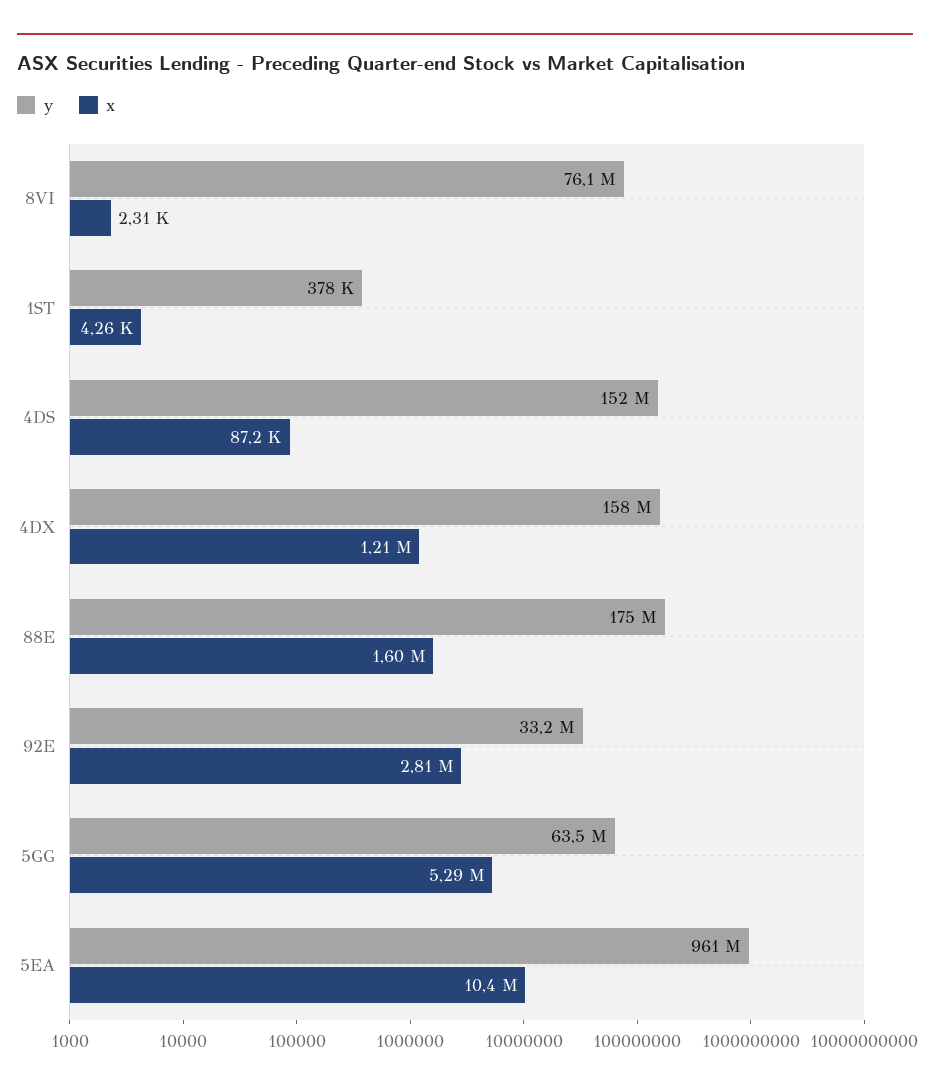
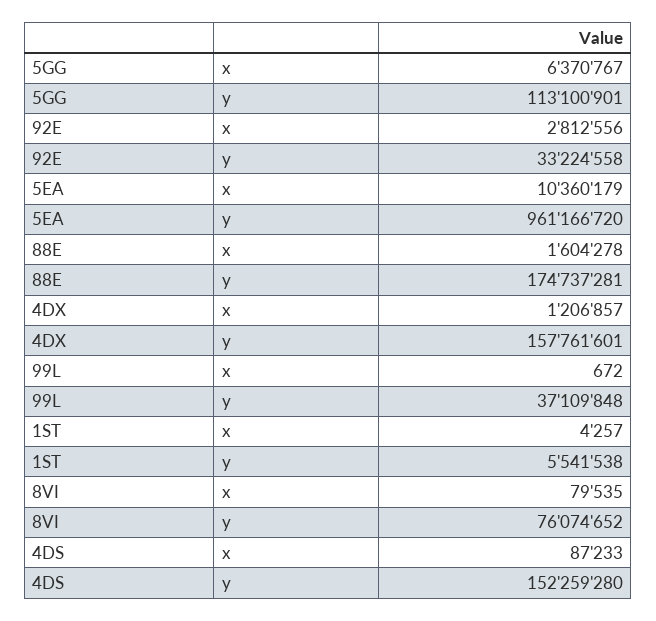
  {
    "y": {
      "8VI": 76074652,
-     "1ST": 378000,
+     "1ST": 5541538,
      "4DS": 152259280,
      "4DX": 157761601,
      "88E": 174737281,
      "92E": 33224558,
-     "5GG": 63500000,
+     "5GG": 113100901,
-     "5EA": 961166720
+     "5EA": 961166720,
+     "99L": 37109848
    },
    "x": {
-     "8VI": 2310,
+     "8VI": 79535,
      "1ST": 4257,
      "4DS": 87233,
      "4DX": 1206857,
      "88E": 1604278,
      "92E": 2812556,
-     "5GG": 5290000,
+     "5GG": 6370767,
-     "5EA": 10360179
+     "5EA": 10360179,
+     "99L": 672
    }
  }

